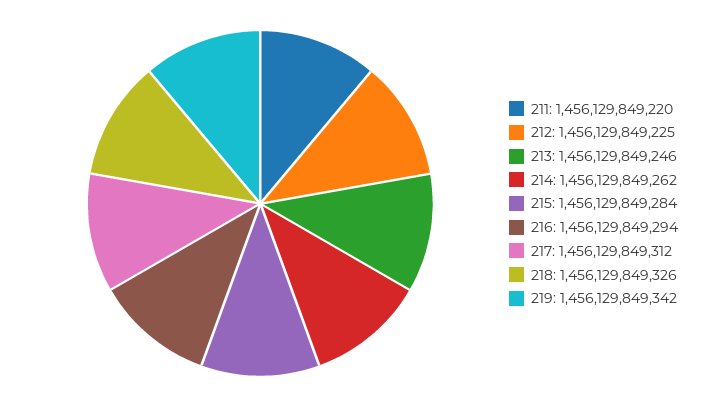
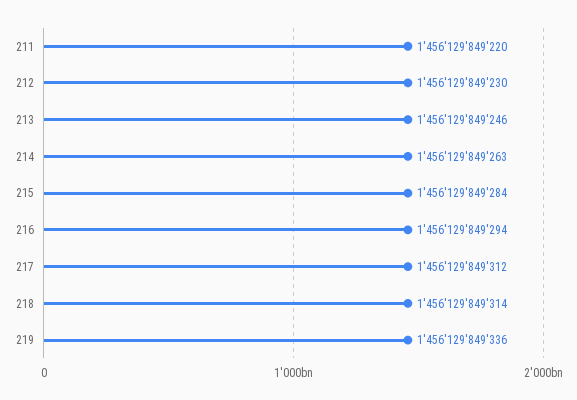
  {
    "211": 1456129849220,
-   "212": 1456129849225,
+   "212": 1456129849230,
    "213": 1456129849246,
-   "214": 1456129849262,
+   "214": 1456129849263,
    "215": 1456129849284,
    "216": 1456129849294,
    "217": 1456129849312,
-   "218": 1456129849326,
+   "218": 1456129849314,
-   "219": 1456129849342
+   "219": 1456129849336
  }

